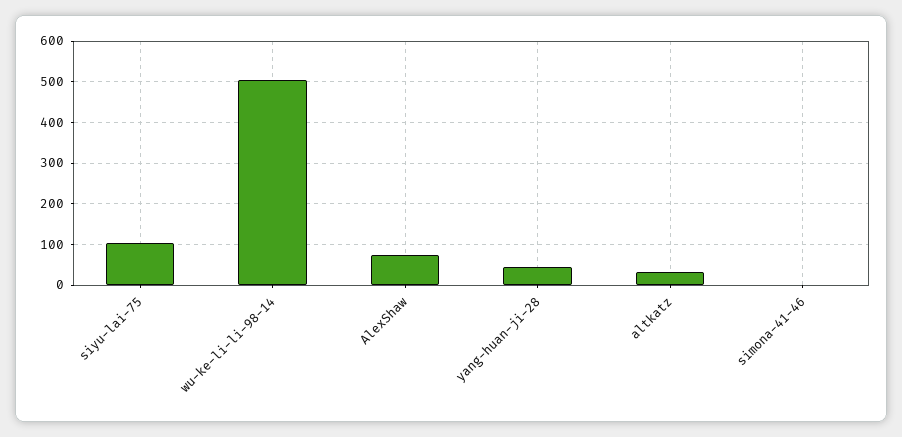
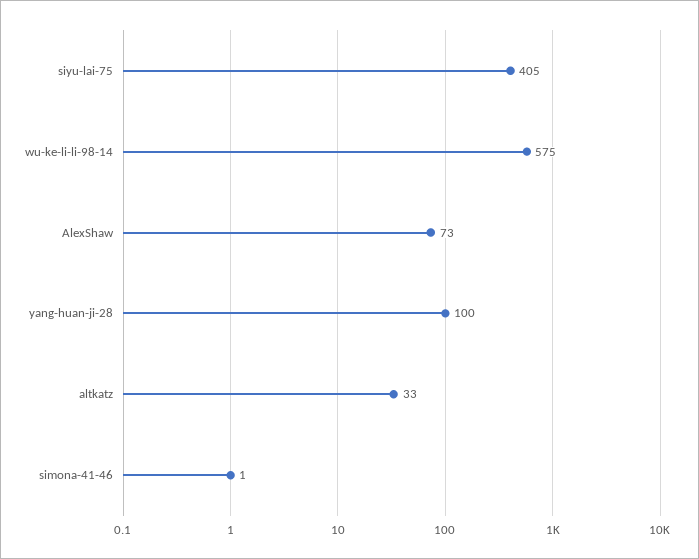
  {
-   "siyu-lai-75": 100,
+   "siyu-lai-75": 405,
-   "wu-ke-li-li-98-14": 500,
+   "wu-ke-li-li-98-14": 575,
    "AlexShaw": 73,
-   "yang-huan-ji-28": 40,
+   "yang-huan-ji-28": 100,
    "altkatz": 33,
    "simona-41-46": 1
  }

